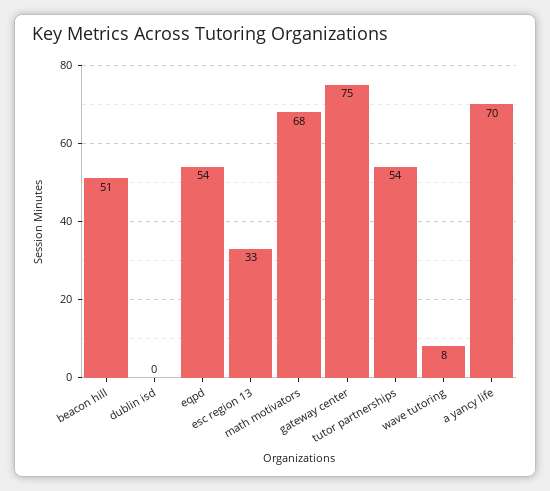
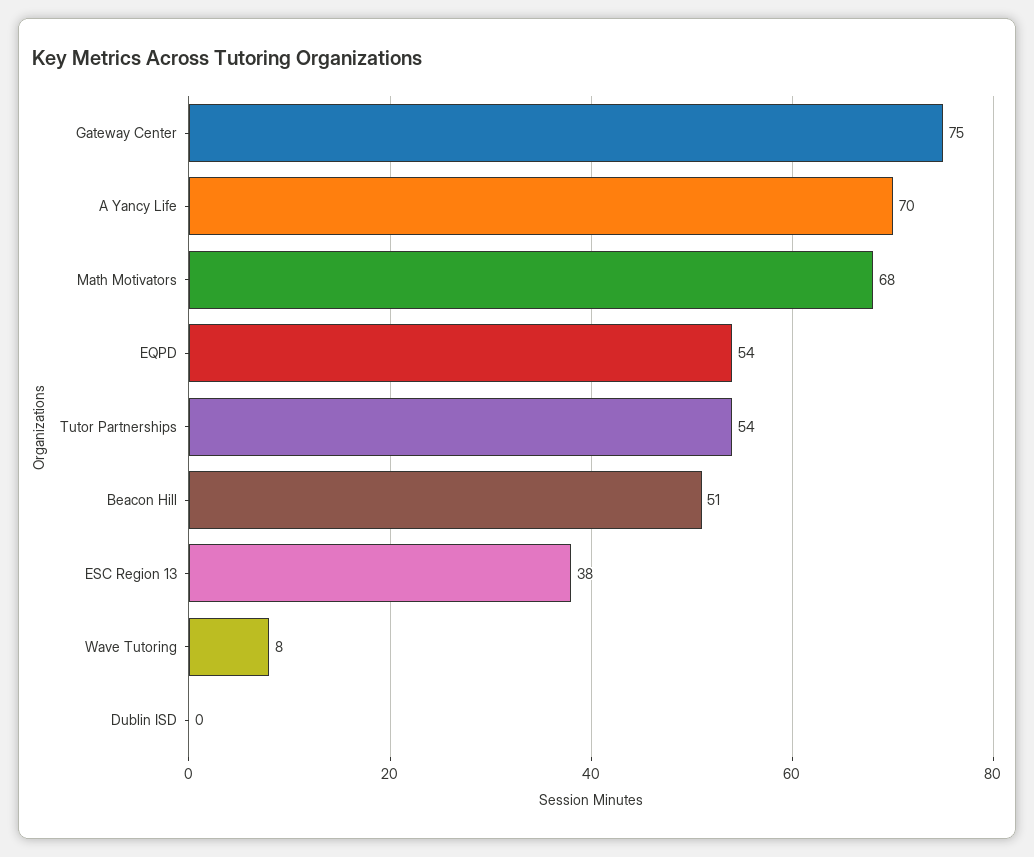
  {
    "beacon hill": 51,
    "dublin isd": 0,
    "eqpd": 54,
-   "esc region 13": 33,
+   "esc region 13": 38,
    "math motivators": 68,
    "gateway center": 75,
    "tutor partnerships": 54,
    "wave tutoring": 8,
    "a yancy life": 70
  }

